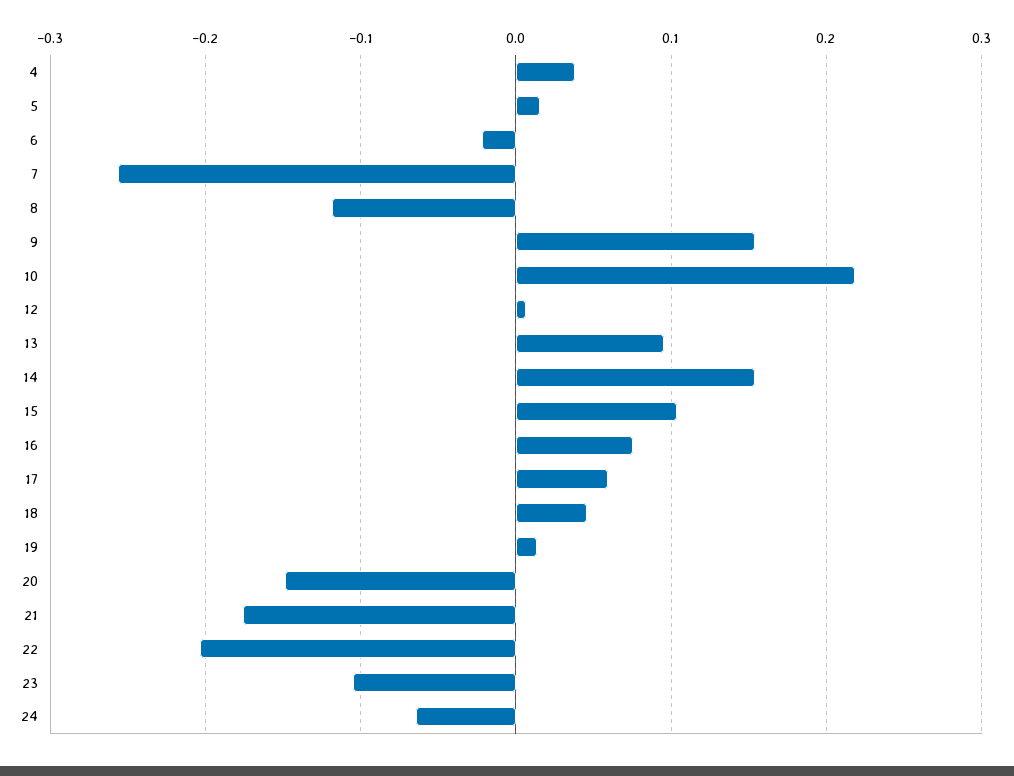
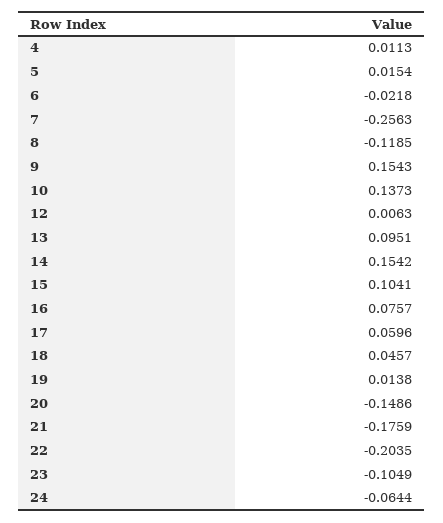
  {
-   "4": 0.04,
+   "4": 0.0113,
    "5": 0.0154,
    "6": -0.0218,
    "7": -0.2563,
    "8": -0.1185,
    "9": 0.1543,
-   "10": 0.22,
+   "10": 0.1373,
    "12": 0.0063,
    "13": 0.0951,
    "14": 0.1542,
    "15": 0.1041,
    "16": 0.0757,
    "17": 0.0596,
    "18": 0.0457,
    "19": 0.0138,
    "20": -0.1486,
    "21": -0.1759,
    "22": -0.2035,
    "23": -0.1049,
    "24": -0.0644
  }

